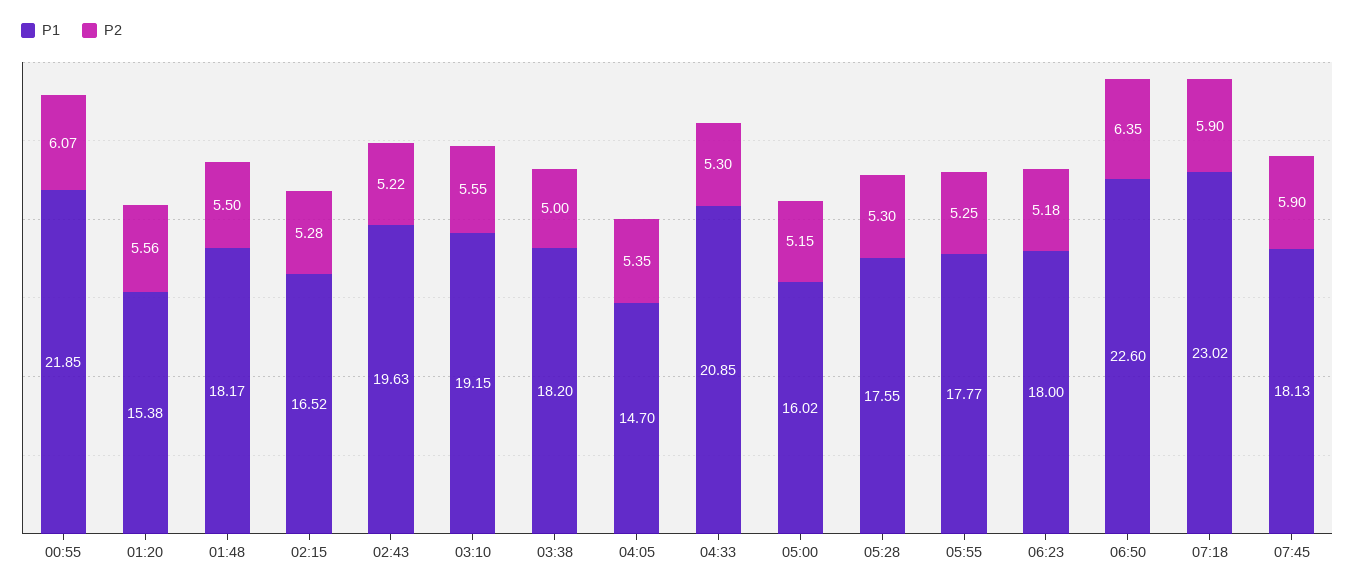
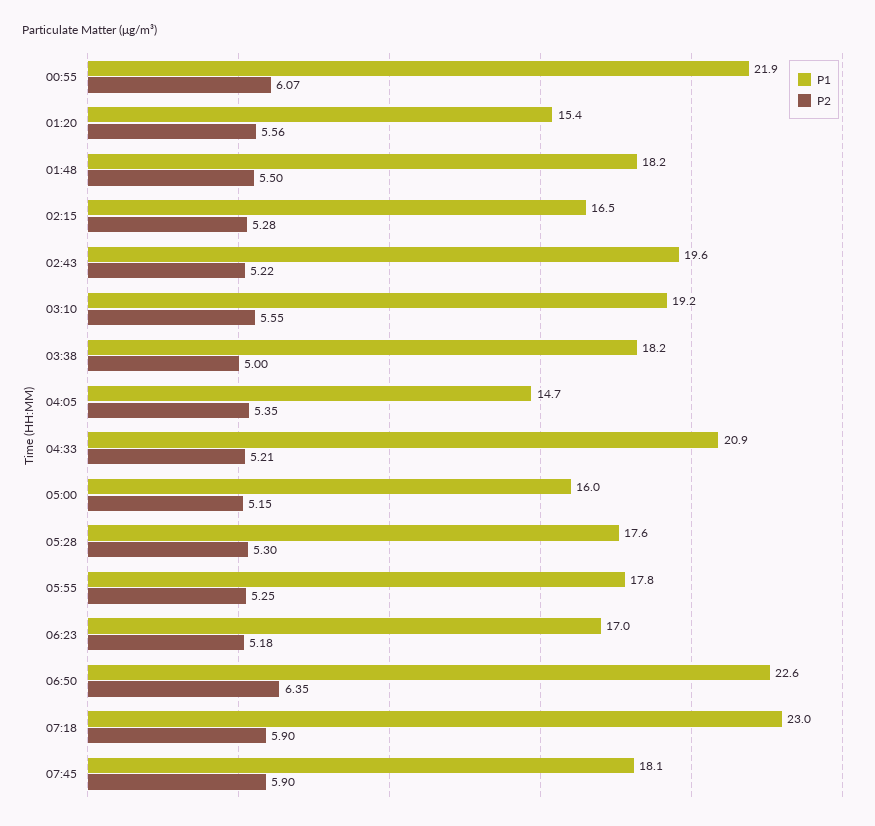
  {
    "P1": {
      "00:55": 21.85,
      "01:20": 15.38,
      "01:48": 18.17,
      "02:15": 16.52,
      "02:43": 19.63,
      "03:10": 19.15,
      "03:38": 18.2,
      "04:05": 14.7,
      "04:33": 20.85,
      "05:00": 16.02,
      "05:28": 17.55,
      "05:55": 17.77,
-     "06:23": 18,
+     "06:23": 17,
      "06:50": 22.6,
      "07:18": 23.02,
      "07:45": 18.13
    },
    "P2": {
      "00:55": 6.07,
      "01:20": 5.56,
      "01:48": 5.5,
      "02:15": 5.28,
      "02:43": 5.22,
      "03:10": 5.55,
      "03:38": 5,
      "04:05": 5.35,
-     "04:33": 5.3,
+     "04:33": 5.21,
      "05:00": 5.15,
      "05:28": 5.3,
      "05:55": 5.25,
      "06:23": 5.18,
      "06:50": 6.35,
      "07:18": 5.9,
      "07:45": 5.9
    }
  }

